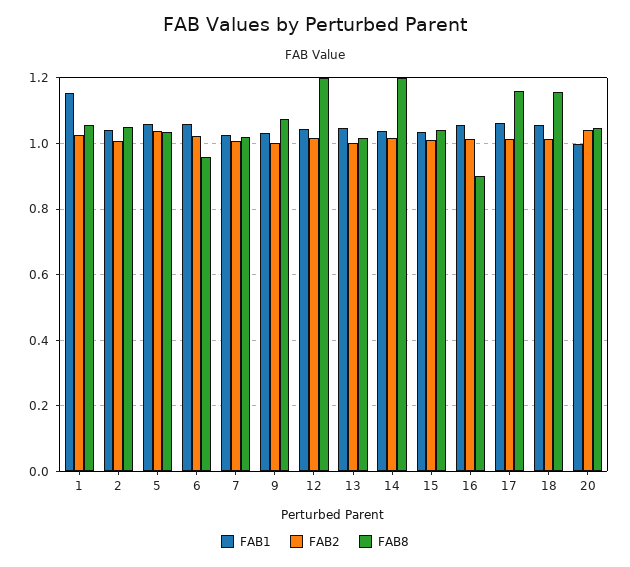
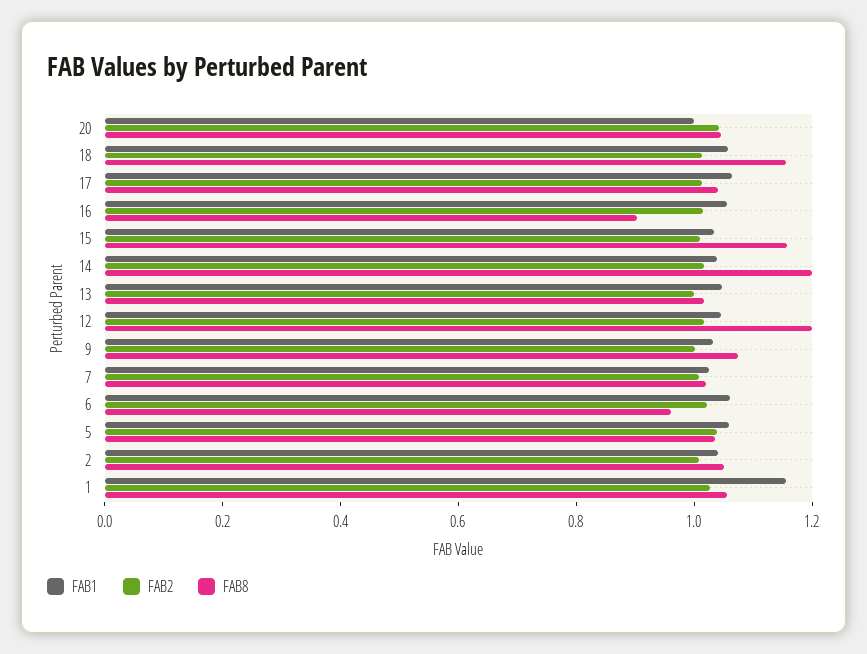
  {
    "FAB1": {
      "1": 1.16,
      "2": 1.04,
      "5": 1.06,
      "6": 1.06,
      "7": 1.02,
      "9": 1.04,
      "12": 1.04,
      "13": 1.04,
      "14": 1.04,
      "15": 1.04,
      "16": 1.06,
      "17": 1.06,
      "18": 1.06,
      "20": 1
    },
    "FAB2": {
      "1": 1.02,
      "2": 1,
      "5": 1.04,
      "6": 1.02,
      "7": 1,
      "9": 1,
      "12": 1.02,
      "13": 1,
      "14": 1.02,
      "15": 1,
      "16": 1.02,
      "17": 1.02,
      "18": 1.02,
      "20": 1.04
    },
    "FAB8": {
      "1": 1.06,
      "2": 1.06,
      "5": 1.04,
      "6": 0.96,
      "7": 1.02,
      "9": 1.08,
      "12": 1.2,
      "13": 1.02,
      "14": 1.2,
-     "15": 1.04,
+     "15": 1.15,
      "16": 0.9,
-     "17": 1.16,
+     "17": 1.05,
      "18": 1.16,
      "20": 1.04
    }
  }

